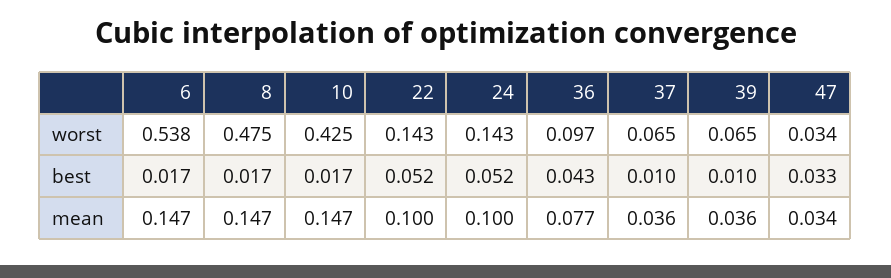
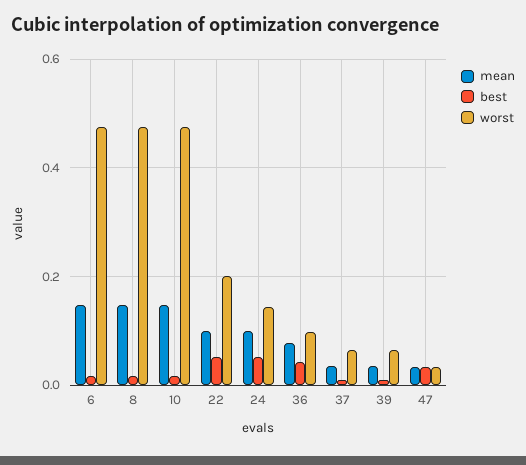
  {
    "worst": {
-     "6": 0.538,
+     "6": 0.48,
      "8": 0.475,
-     "10": 0.425,
+     "10": 0.48,
-     "22": 0.143,
+     "22": 0.2,
      "24": 0.143,
      "36": 0.097,
      "37": 0.065,
      "39": 0.065,
      "47": 0.034
    },
    "best": {
      "6": 0.017,
      "8": 0.017,
      "10": 0.017,
      "22": 0.052,
      "24": 0.052,
      "36": 0.043,
      "37": 0.01,
      "39": 0.01,
      "47": 0.033
    },
    "mean": {
      "6": 0.147,
      "8": 0.147,
      "10": 0.147,
      "22": 0.1,
      "24": 0.1,
      "36": 0.077,
      "37": 0.036,
      "39": 0.036,
      "47": 0.034
    }
  }

